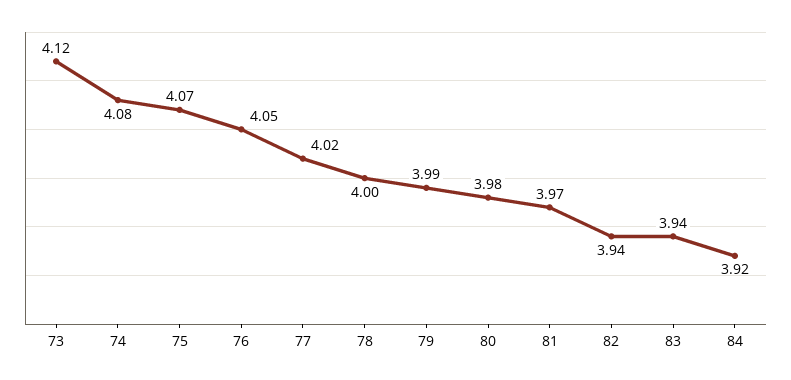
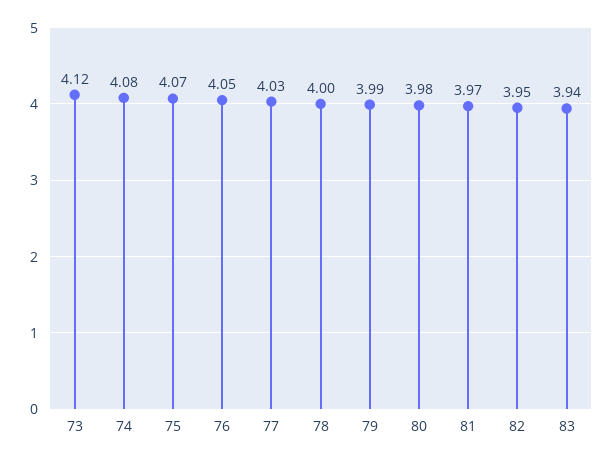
  {
    "73": 4.12,
    "74": 4.08,
    "75": 4.07,
    "76": 4.05,
-   "77": 4.02,
+   "77": 4.03,
    "78": 4,
    "79": 3.99,
    "80": 3.98,
    "81": 3.97,
-   "82": 3.94,
+   "82": 3.95,
-   "83": 3.94,
+   "83": 3.94
-   "84": 3.92
  }

